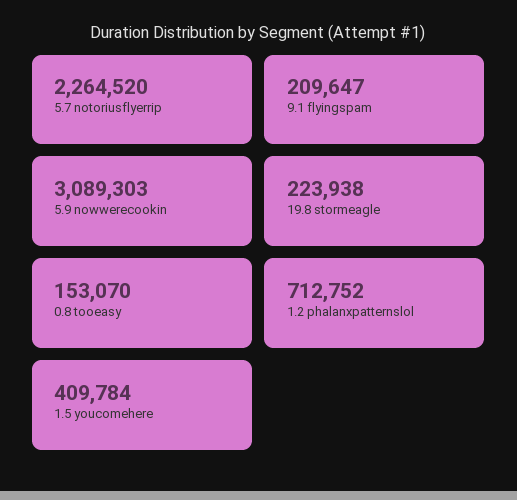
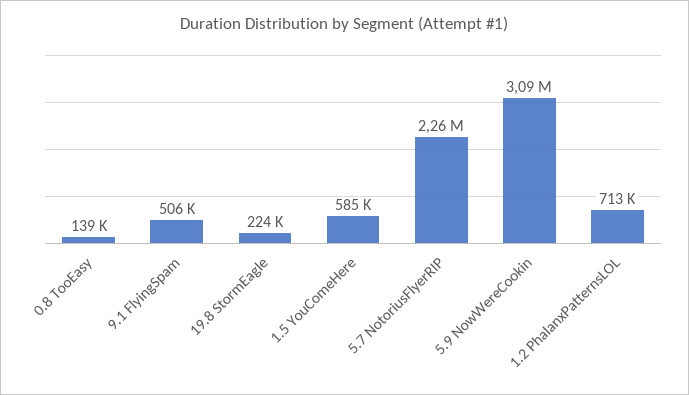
  {
    "5.7 notoriusflyerrip": 2264520,
-   "9.1 flyingspam": 209647,
+   "9.1 flyingspam": 506000,
    "5.9 nowwerecookin": 3089303,
    "19.8 stormeagle": 223938,
-   "0.8 tooeasy": 153070,
+   "0.8 tooeasy": 139000,
    "1.2 phalanxpatternslol": 712752,
-   "1.5 youcomehere": 409784
+   "1.5 youcomehere": 585000
  }

